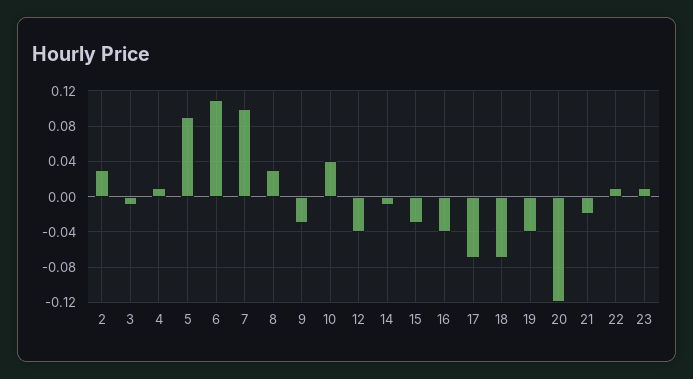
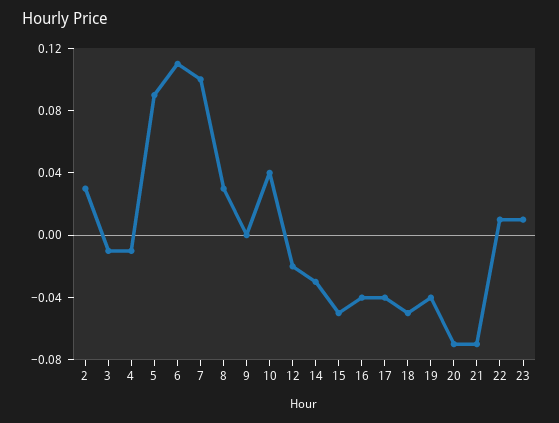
  {
    "2": 0.03,
    "3": -0.01,
-   "4": 0.01,
+   "4": -0.01,
    "5": 0.09,
    "6": 0.11,
    "7": 0.1,
    "8": 0.03,
-   "9": -0.03,
+   "9": 0,
    "10": 0.04,
-   "12": -0.04,
+   "12": -0.02,
-   "14": -0.01,
+   "14": -0.03,
-   "15": -0.03,
+   "15": -0.05,
    "16": -0.04,
-   "17": -0.07,
+   "17": -0.04,
-   "18": -0.07,
+   "18": -0.05,
    "19": -0.04,
-   "20": -0.12,
+   "20": -0.07,
-   "21": -0.02,
+   "21": -0.07,
    "22": 0.01,
    "23": 0.01
  }

